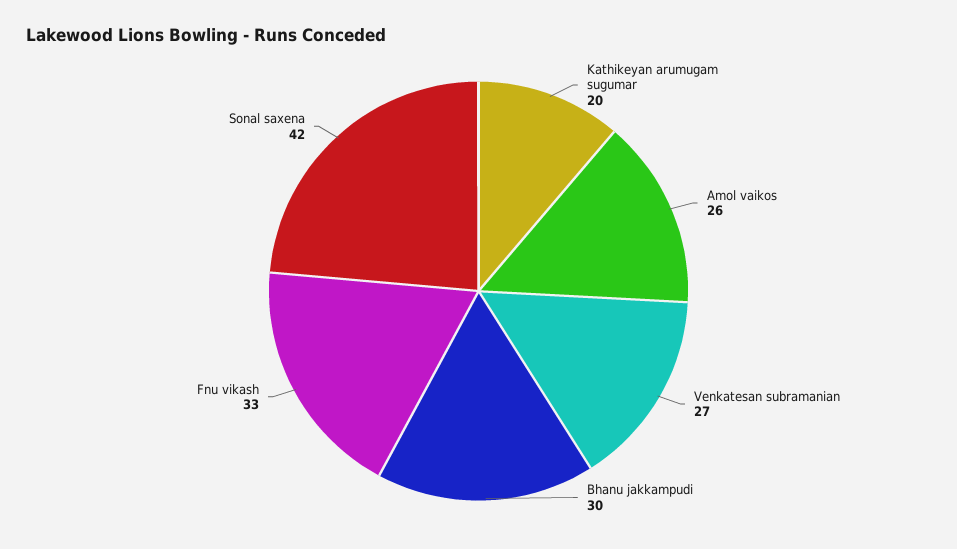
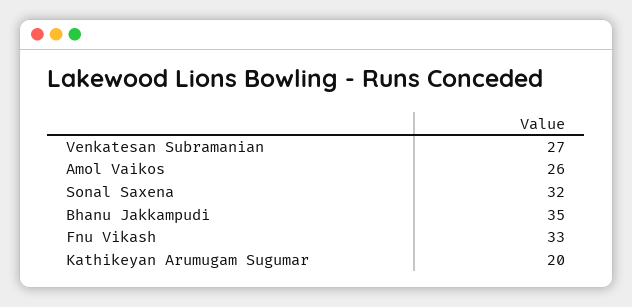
  {
    "Kathikeyan arumugam sugumar": 20,
    "Amol vaikos": 26,
    "Venkatesan subramanian": 27,
-   "Bhanu jakkampudi": 30,
+   "Bhanu jakkampudi": 35,
    "Fnu vikash": 33,
-   "Sonal saxena": 42
+   "Sonal saxena": 32
  }

